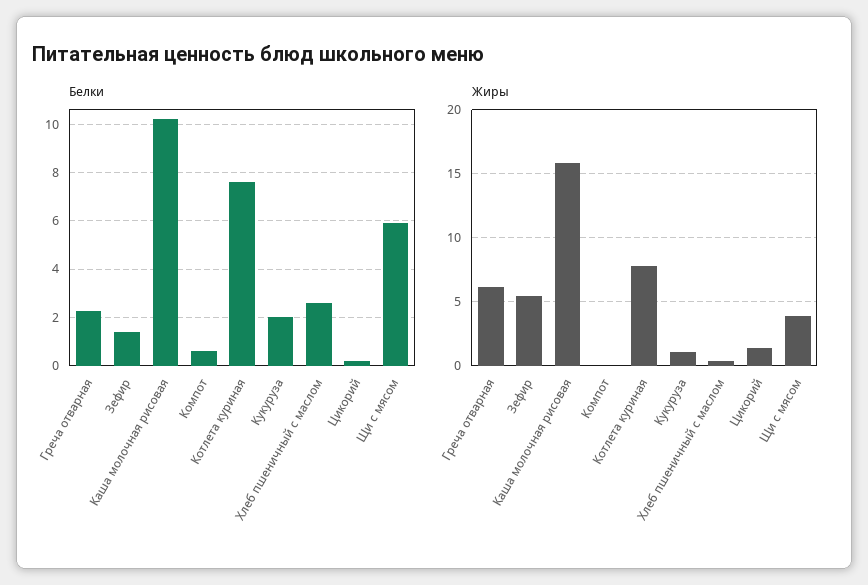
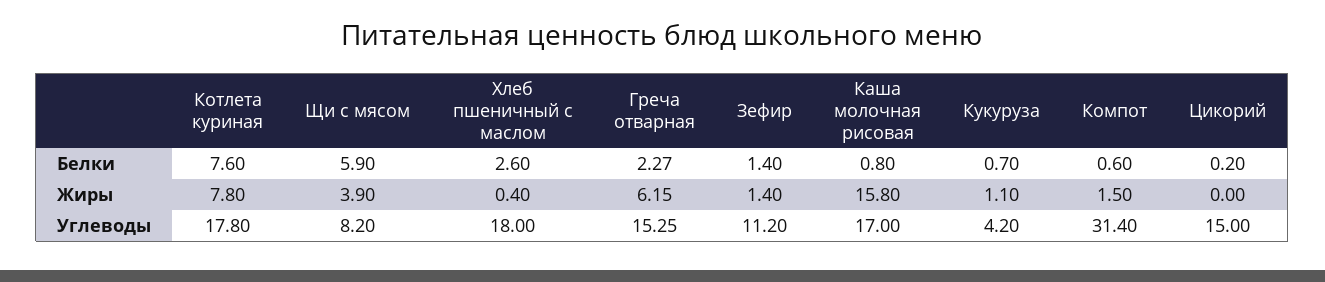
  {
    "Белки": {
      "Греча отварная": 2.27,
      "Зефир": 1.4,
-     "Каша молочная рисовая": 10.25,
+     "Каша молочная рисовая": 0.8,
      "Компот": 0.6,
      "Котлета куриная": 7.6,
-     "Кукуруза": 2,
+     "Кукуруза": 0.7,
      "Хлеб пшеничный с маслом": 2.6,
      "Цикорий": 0.2,
      "Щи с мясом": 5.9
    },
    "Жиры": {
      "Греча отварная": 6.15,
-     "Зефир": 5.5,
+     "Зефир": 1.4,
      "Каша молочная рисовая": 15.8,
-     "Компот": 0,
+     "Компот": 1.5,
      "Котлета куриная": 7.8,
      "Кукуруза": 1.1,
      "Хлеб пшеничный с маслом": 0.4,
-     "Цикорий": 1.5,
+     "Цикорий": 0,
      "Щи с мясом": 3.9
-   }
+   },
+   "Углеводы": {
+     "Котлета куриная": 17.8,
+     "Щи с мясом": 8.2,
+     "Хлеб пшеничный с маслом": 18,
+     "Греча отварная": 15.25,
+     "Зефир": 11.2,
+     "Каша молочная рисовая": 17,
+     "Кукуруза": 4.2,
+     "Компот": 31.4,
+     "Цикорий": 15
+   }
  }

